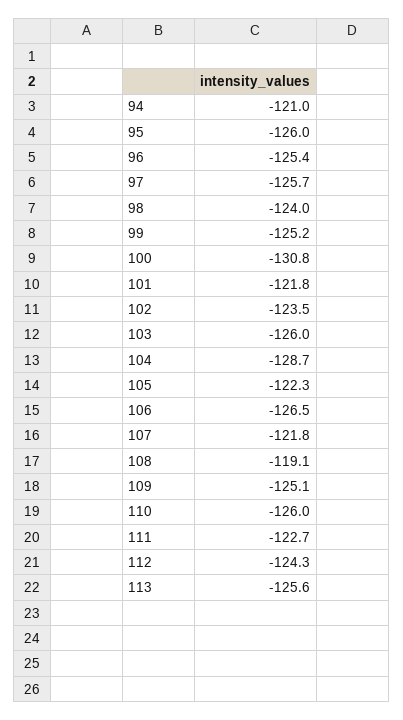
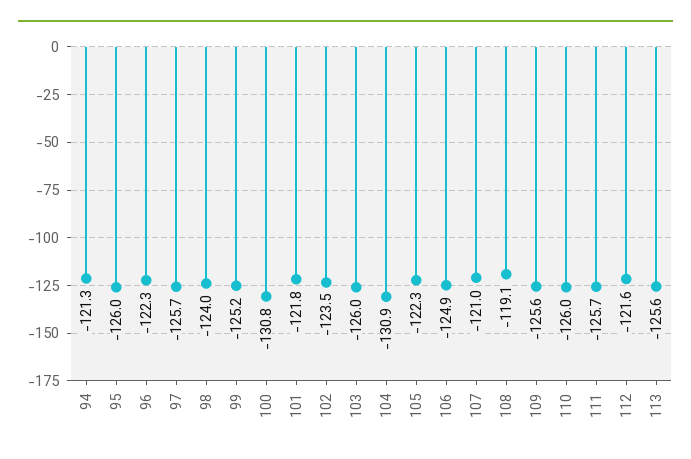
  {
-   "94": -121,
+   "94": -121.3,
    "95": -126,
-   "96": -125.4,
+   "96": -122.3,
    "97": -125.7,
    "98": -124,
    "99": -125.2,
    "100": -130.8,
    "101": -121.8,
    "102": -123.5,
    "103": -126,
-   "104": -128.7,
+   "104": -130.9,
    "105": -122.3,
-   "106": -126.5,
+   "106": -124.9,
-   "107": -121.8,
+   "107": -121,
    "108": -119.1,
-   "109": -125.1,
+   "109": -125.6,
    "110": -126,
-   "111": -122.7,
+   "111": -125.7,
-   "112": -124.3,
+   "112": -121.6,
    "113": -125.6
  }

